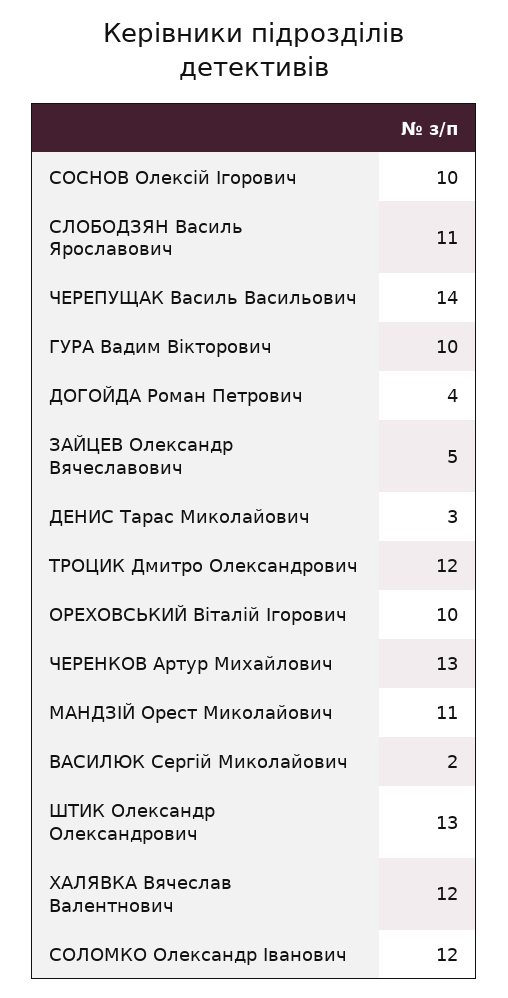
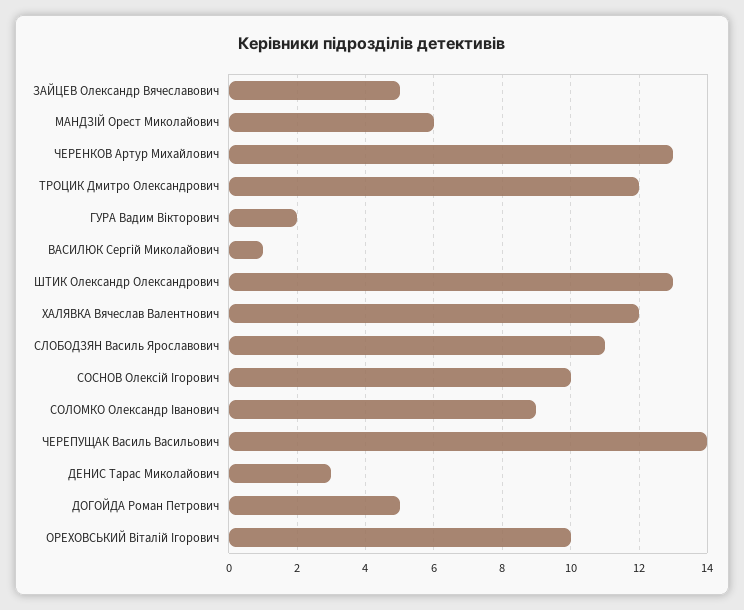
  {
    "СОСНОВ Олексій Ігорович": 10,
    "СЛОБОДЗЯН Василь Ярославович": 11,
    "ЧЕРЕПУЩАК Василь Васильович": 14,
-   "ГУРА Вадим Вікторович": 10,
+   "ГУРА Вадим Вікторович": 2,
-   "ДОГОЙДА Роман Петрович": 4,
+   "ДОГОЙДА Роман Петрович": 5,
    "ЗАЙЦЕВ Олександр Вячеславович": 5,
    "ДЕНИС Тарас Миколайович": 3,
    "ТРОЦИК Дмитро Олександрович": 12,
    "ОРЕХОВСЬКИЙ Віталій Ігорович": 10,
    "ЧЕРЕНКОВ Артур Михайлович": 13,
-   "МАНДЗІЙ Орест Миколайович": 11,
+   "МАНДЗІЙ Орест Миколайович": 6,
-   "ВАСИЛЮК Сергій Миколайович": 2,
+   "ВАСИЛЮК Сергій Миколайович": 1,
    "ШТИК Олександр Олександрович": 13,
    "ХАЛЯВКА Вячеслав Валентнович": 12,
-   "СОЛОМКО Олександр Іванович": 12
+   "СОЛОМКО Олександр Іванович": 9
  }

